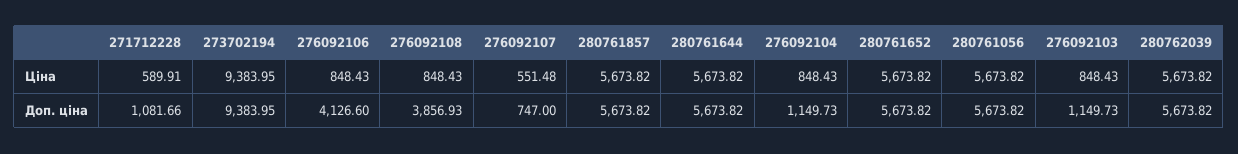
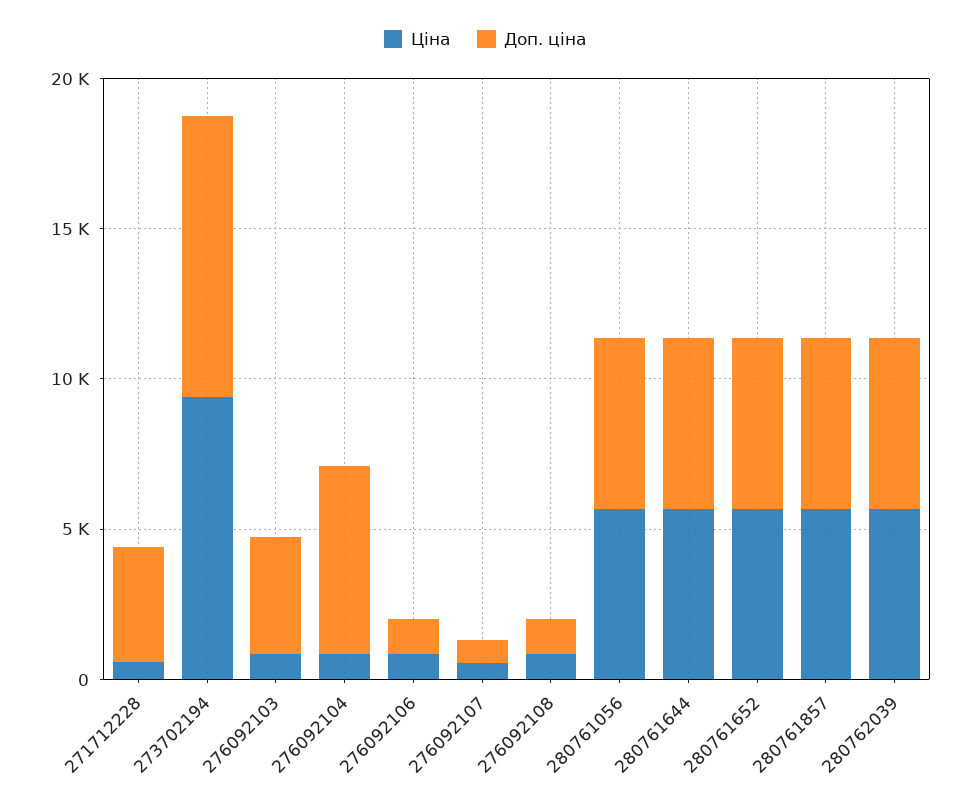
  {
    "Ціна": {
      "271712228": 589.91,
      "273702194": 9383.95,
      "276092106": 848.43,
      "276092108": 848.43,
      "276092107": 551.48,
      "280761857": 5673.82,
      "280761644": 5673.82,
      "276092104": 848.43,
      "280761652": 5673.82,
      "280761056": 5673.82,
      "276092103": 848.43,
      "280762039": 5673.82
    },
    "Доп. ціна": {
-     "271712228": 1081.66,
+     "271712228": 4000,
      "273702194": 9383.95,
-     "276092106": 4126.6,
+     "276092106": 1000,
-     "276092108": 3856.93,
+     "276092108": 1000,
      "276092107": 747,
      "280761857": 5673.82,
      "280761644": 5673.82,
-     "276092104": 1149.73,
+     "276092104": 6000,
      "280761652": 5673.82,
      "280761056": 5673.82,
-     "276092103": 1149.73,
+     "276092103": 4000,
      "280762039": 5673.82
    }
  }

